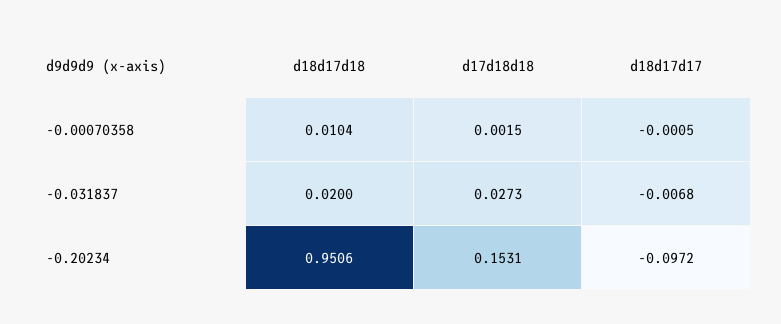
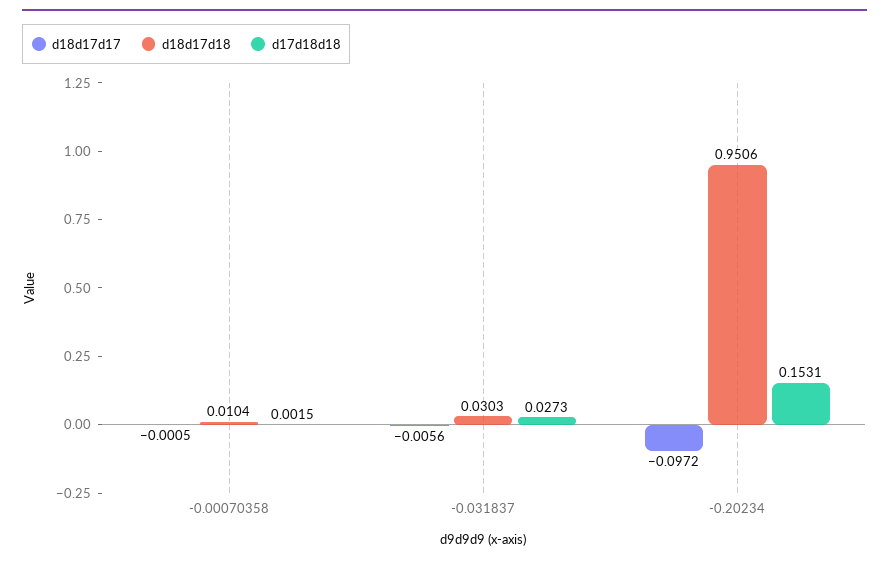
  {
    "d18d17d18": {
      "-0.00070358": 0.0104,
-     "-0.031837": 0.02,
+     "-0.031837": 0.0303,
      "-0.20234": 0.9506
    },
    "d17d18d18": {
      "-0.00070358": 0.0015,
      "-0.031837": 0.0273,
      "-0.20234": 0.1531
    },
    "d18d17d17": {
      "-0.00070358": -0.0005,
-     "-0.031837": -0.0068,
+     "-0.031837": -0.0056,
      "-0.20234": -0.0972
    }
  }

